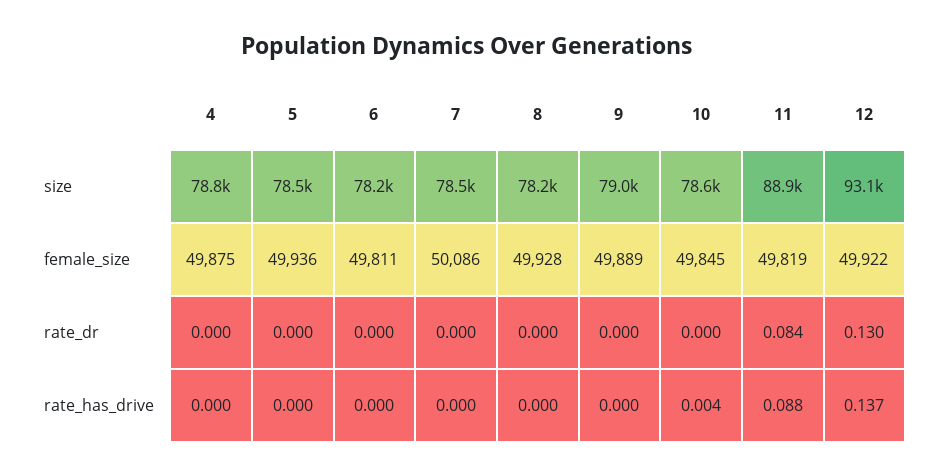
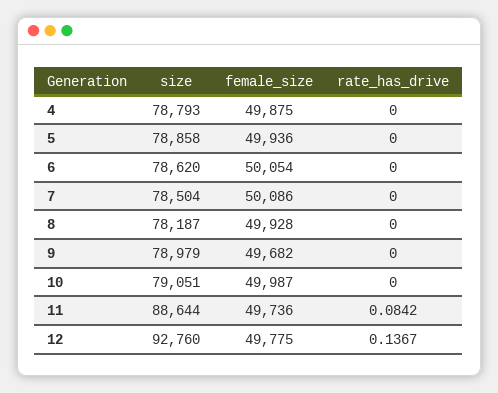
  {
    "4": {
      "size": 78793,
      "female_size": 49875,
-     "rate_dr": 0,
      "rate_has_drive": 0
    },
    "5": {
-     "size": 78500,
+     "size": 78858,
      "female_size": 49936,
-     "rate_dr": 0,
      "rate_has_drive": 0
    },
    "6": {
-     "size": 78200,
+     "size": 78620,
-     "female_size": 49811,
+     "female_size": 50054,
-     "rate_dr": 0,
      "rate_has_drive": 0
    },
    "7": {
      "size": 78504,
      "female_size": 50086,
-     "rate_dr": 0,
      "rate_has_drive": 0
    },
    "8": {
      "size": 78187,
      "female_size": 49928,
-     "rate_dr": 0,
      "rate_has_drive": 0
    },
    "9": {
      "size": 78979,
-     "female_size": 49889,
+     "female_size": 49682,
-     "rate_dr": 0,
      "rate_has_drive": 0
    },
    "10": {
-     "size": 78600,
+     "size": 79051,
-     "female_size": 49845,
+     "female_size": 49987,
-     "rate_dr": 0,
-     "rate_has_drive": 0.004
+     "rate_has_drive": 0
    },
    "11": {
-     "size": 88900,
+     "size": 88644,
-     "female_size": 49819,
+     "female_size": 49736,
-     "rate_dr": 0.084,
-     "rate_has_drive": 0.088
+     "rate_has_drive": 0.0842
    },
    "12": {
-     "size": 93100,
+     "size": 92760,
-     "female_size": 49922,
+     "female_size": 49775,
-     "rate_dr": 0.13,
      "rate_has_drive": 0.1367
    }
  }

